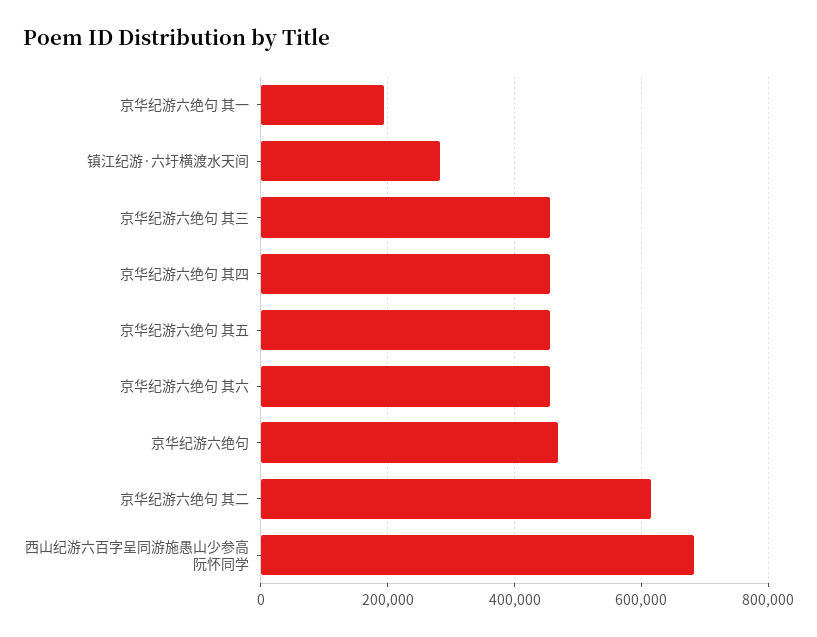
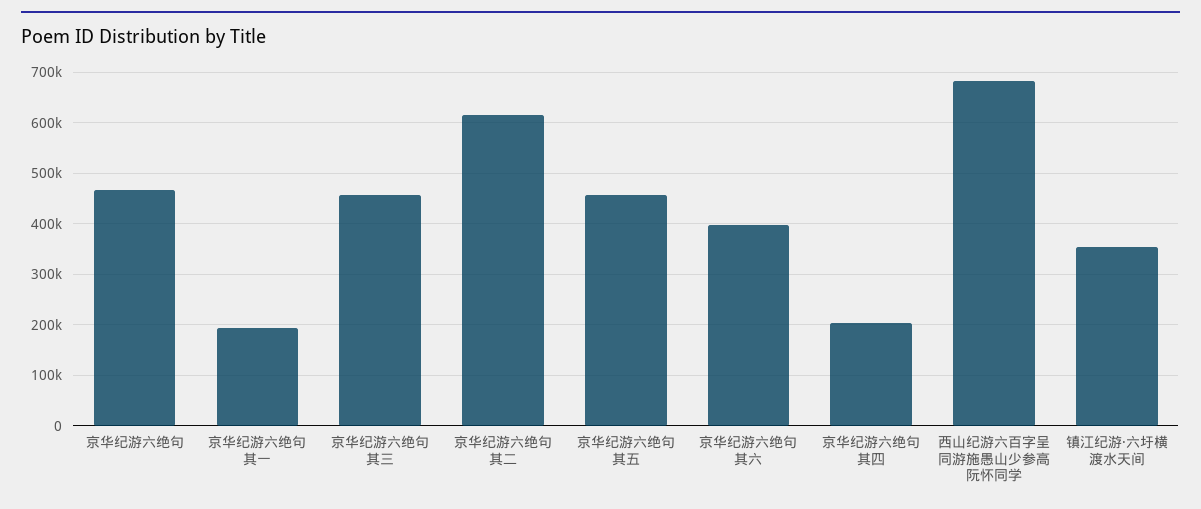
  {
    "京华纪游六绝句 其一": 200000,
-   "镇江纪游·六圩横渡水天间": 280000,
+   "镇江纪游·六圩横渡水天间": 360000,
    "京华纪游六绝句 其三": 460000,
-   "京华纪游六绝句 其四": 460000,
+   "京华纪游六绝句 其四": 200000,
    "京华纪游六绝句 其五": 460000,
-   "京华纪游六绝句 其六": 460000,
+   "京华纪游六绝句 其六": 400000,
    "京华纪游六绝句": 460000,
    "京华纪游六绝句 其二": 620000,
    "西山纪游六百字呈同游施愚山少参高阮怀同学": 680000
  }

